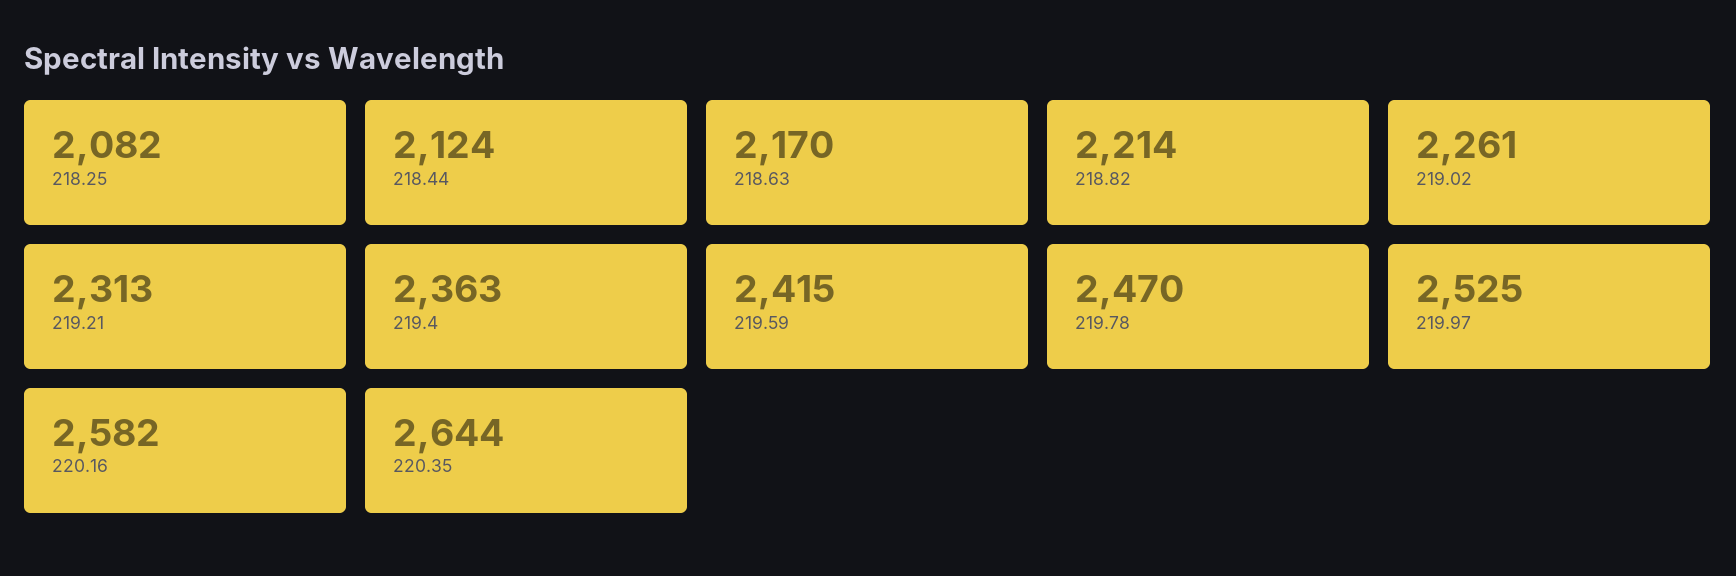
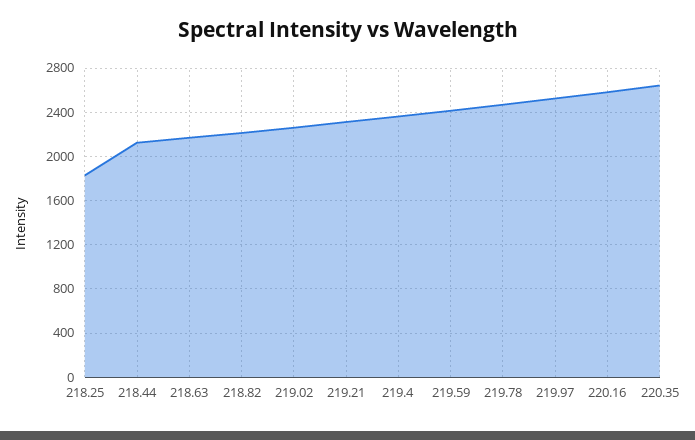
  {
-   "218.25": 2082,
+   "218.25": 1800,
    "218.44": 2124,
    "218.63": 2170,
    "218.82": 2214,
    "219.02": 2261,
    "219.21": 2313,
    "219.4": 2363,
    "219.59": 2415,
    "219.78": 2470,
    "219.97": 2525,
    "220.16": 2582,
    "220.35": 2644
  }

